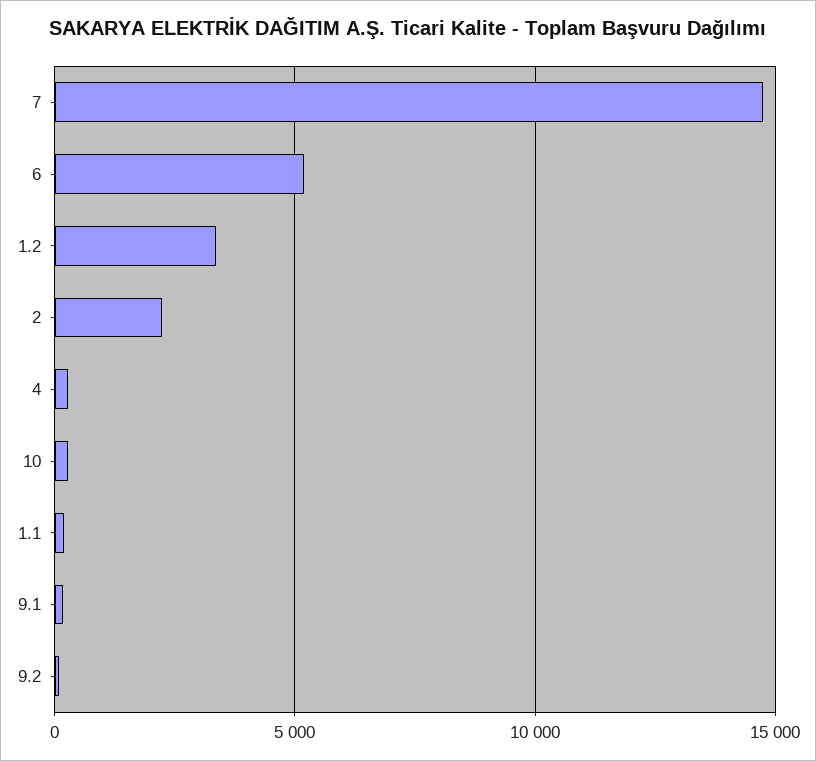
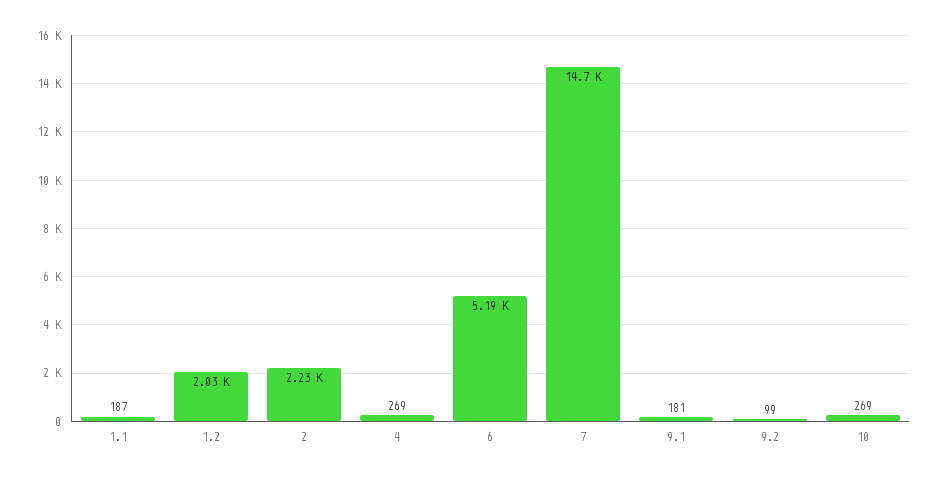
  {
    "7": 14700,
    "6": 5190,
-   "1.2": 3500,
+   "1.2": 2030,
    "2": 2230,
    "4": 269,
    "10": 269,
    "1.1": 187,
    "9.1": 181,
    "9.2": 99
  }

